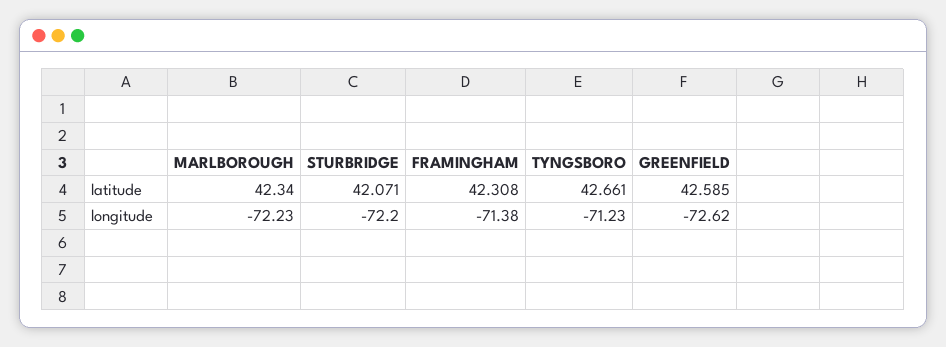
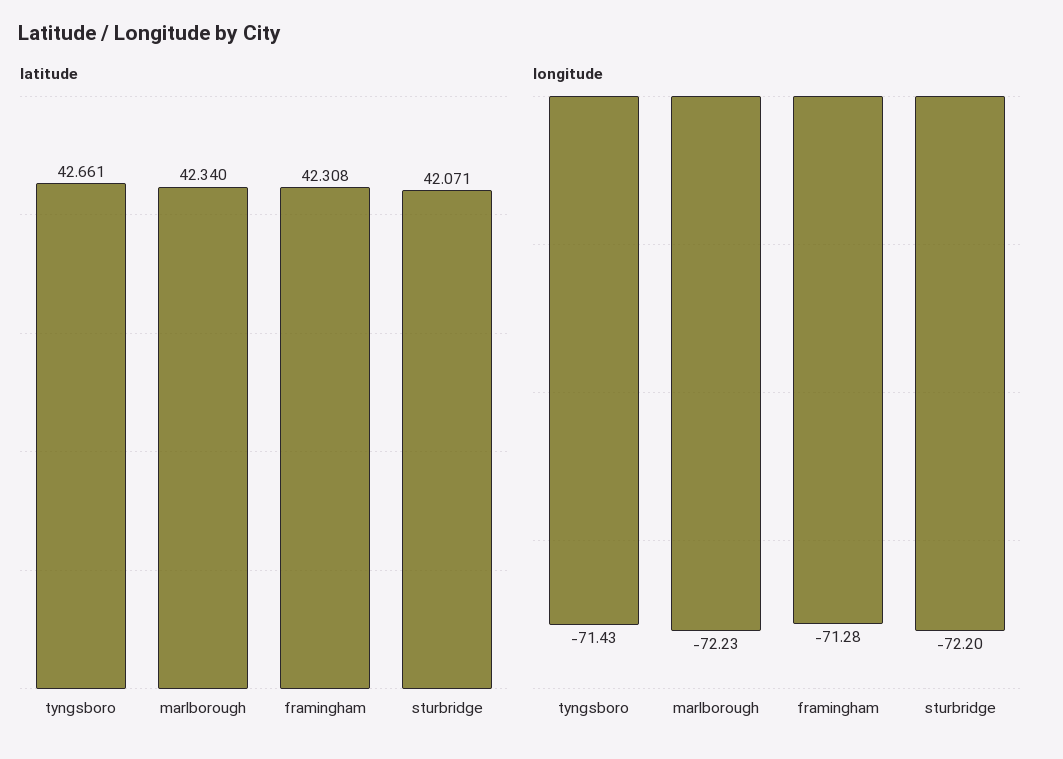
  {
    "latitude": {
      "MARLBOROUGH": 42.34,
      "STURBRIDGE": 42.071,
      "FRAMINGHAM": 42.308,
-     "TYNGSBORO": 42.661,
+     "TYNGSBORO": 42.661
-     "GREENFIELD": 42.585
    },
    "longitude": {
      "MARLBOROUGH": -72.23,
      "STURBRIDGE": -72.2,
-     "FRAMINGHAM": -71.38,
+     "FRAMINGHAM": -71.28,
-     "TYNGSBORO": -71.23,
+     "TYNGSBORO": -71.43
-     "GREENFIELD": -72.62
    }
  }

